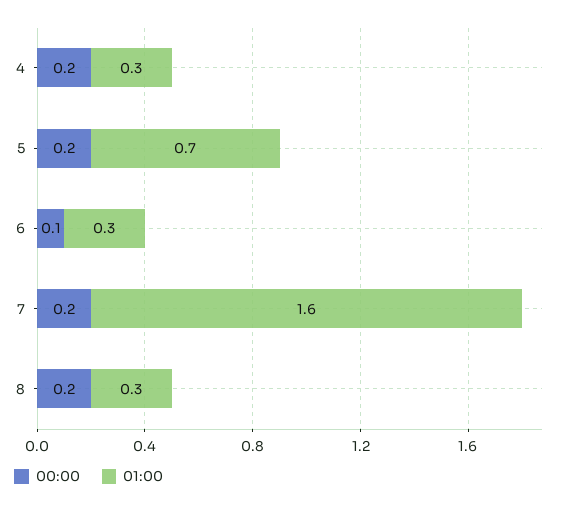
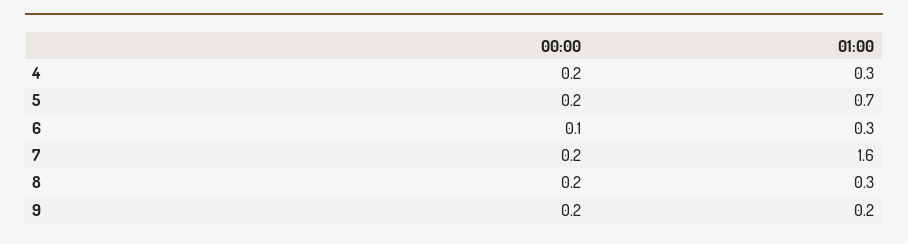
  {
    "00:00": {
      "4": 0.2,
      "5": 0.2,
      "6": 0.1,
      "7": 0.2,
-     "8": 0.2
+     "8": 0.2,
+     "9": 0.2
    },
    "01:00": {
      "4": 0.3,
      "5": 0.7,
      "6": 0.3,
      "7": 1.6,
-     "8": 0.3
+     "8": 0.3,
+     "9": 0.2
    }
  }

